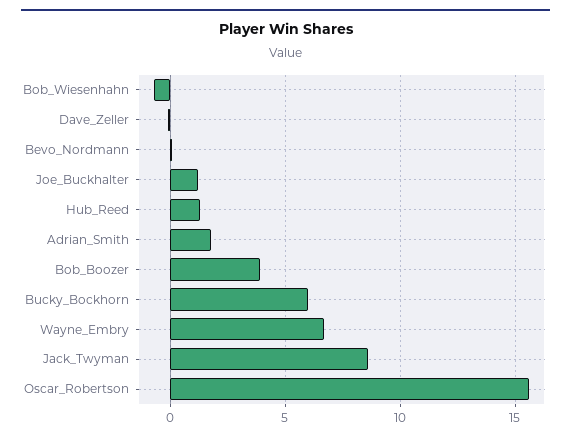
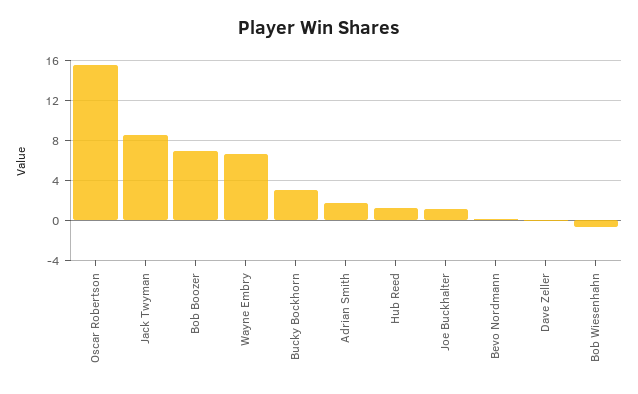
  {
    "Bob_Wiesenhahn": -0.5,
    "Dave_Zeller": 0,
    "Bevo_Nordmann": 0,
    "Joe_Buckhalter": 1,
    "Hub_Reed": 1.5,
    "Adrian_Smith": 2,
-   "Bob_Boozer": 4,
+   "Bob_Boozer": 7,
-   "Bucky_Bockhorn": 6,
+   "Bucky_Bockhorn": 3,
    "Wayne_Embry": 6.5,
    "Jack_Twyman": 8.5,
    "Oscar_Robertson": 15.5
  }

